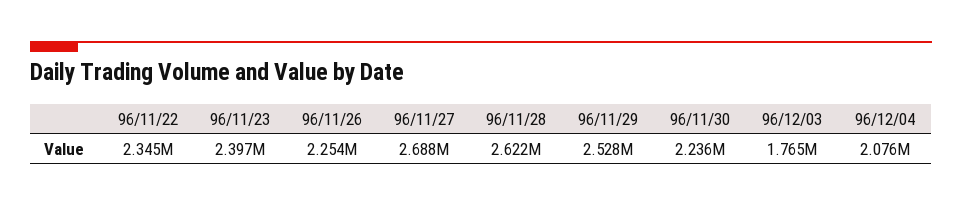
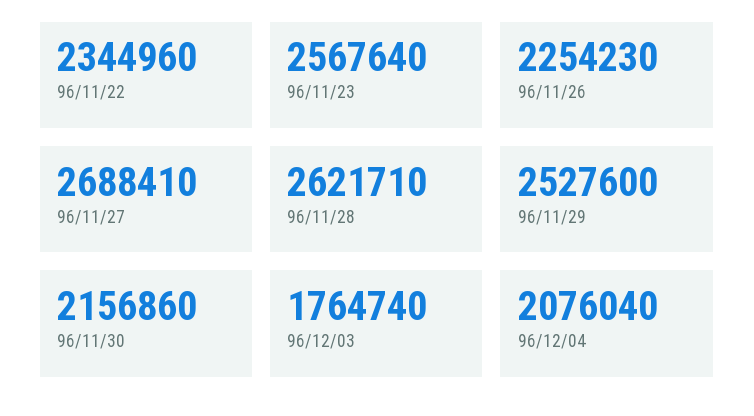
  {
    "96/11/22": 2344960,
-   "96/11/23": 2397000,
+   "96/11/23": 2567640,
    "96/11/26": 2254230,
    "96/11/27": 2688410,
    "96/11/28": 2621710,
    "96/11/29": 2527600,
-   "96/11/30": 2236000,
+   "96/11/30": 2156860,
    "96/12/03": 1764740,
    "96/12/04": 2076040
  }

